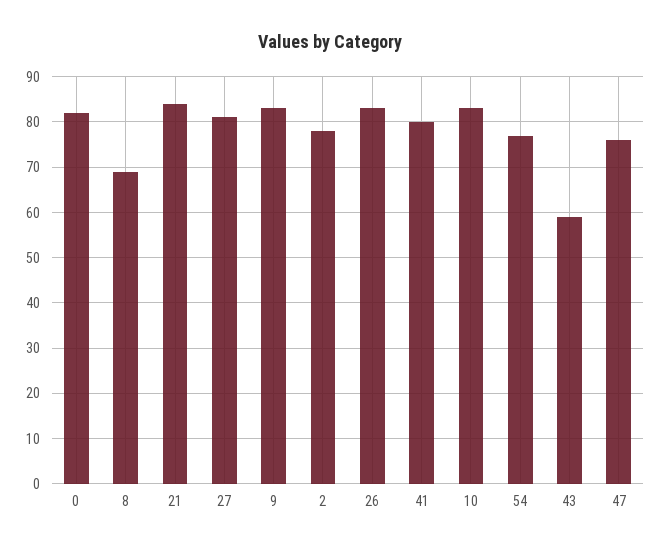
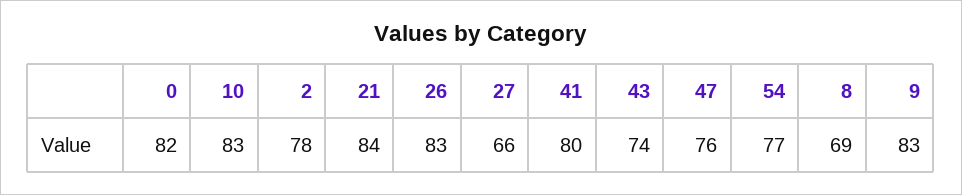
  {
    "0": 82,
    "8": 69,
    "21": 84,
-   "27": 80,
+   "27": 66,
    "9": 83,
    "2": 78,
    "26": 83,
    "41": 80,
    "10": 83,
    "54": 77,
-   "43": 60,
+   "43": 74,
    "47": 76
  }

